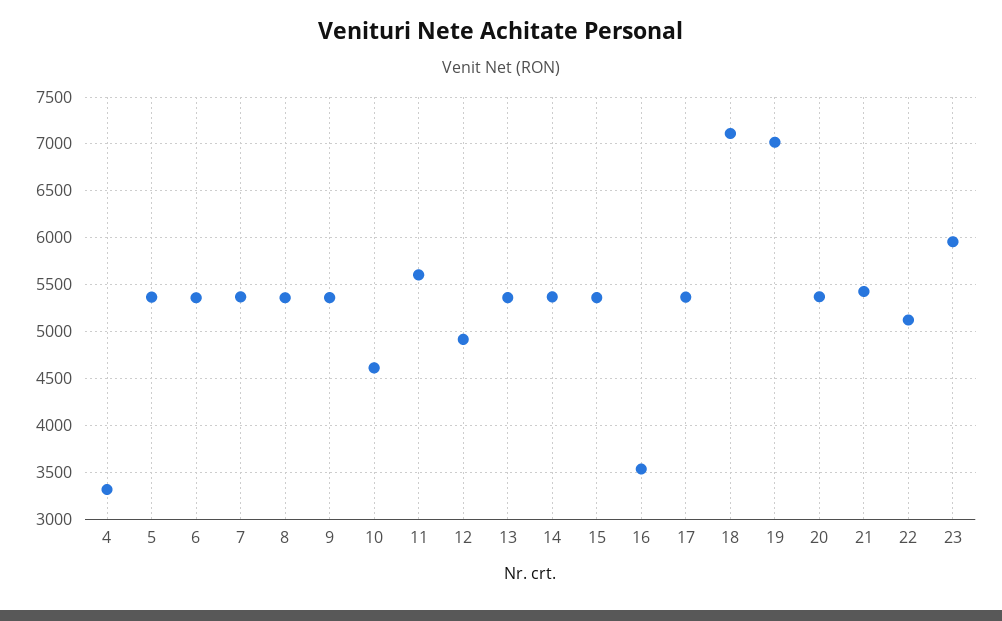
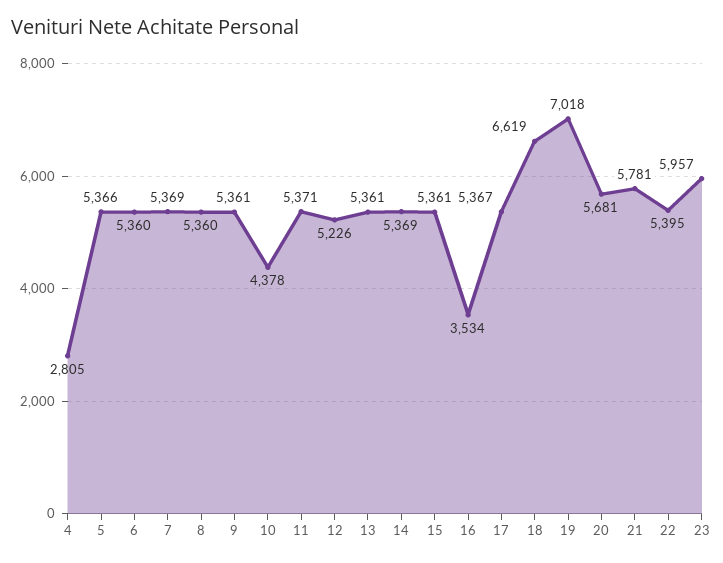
  {
-   "4": 3300,
+   "4": 2805,
    "5": 5366,
    "6": 5360,
    "7": 5369,
    "8": 5360,
    "9": 5361,
-   "10": 4600,
+   "10": 4378,
-   "11": 5600,
+   "11": 5371,
-   "12": 4900,
+   "12": 5226,
    "13": 5361,
    "14": 5369,
    "15": 5361,
    "16": 3534,
    "17": 5367,
-   "18": 7100,
+   "18": 6619,
    "19": 7018,
-   "20": 5400,
+   "20": 5681,
-   "21": 5400,
+   "21": 5781,
-   "22": 5100,
+   "22": 5395,
    "23": 5957
  }

